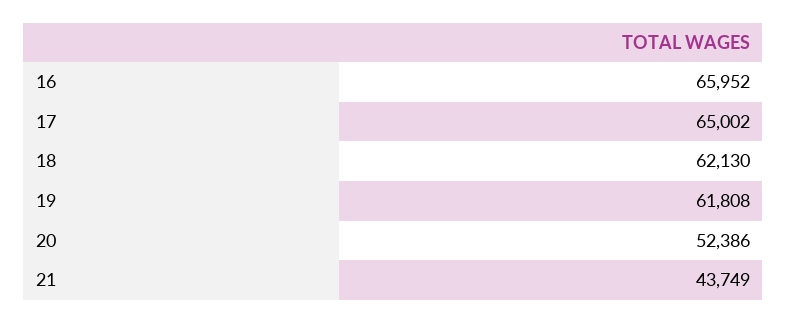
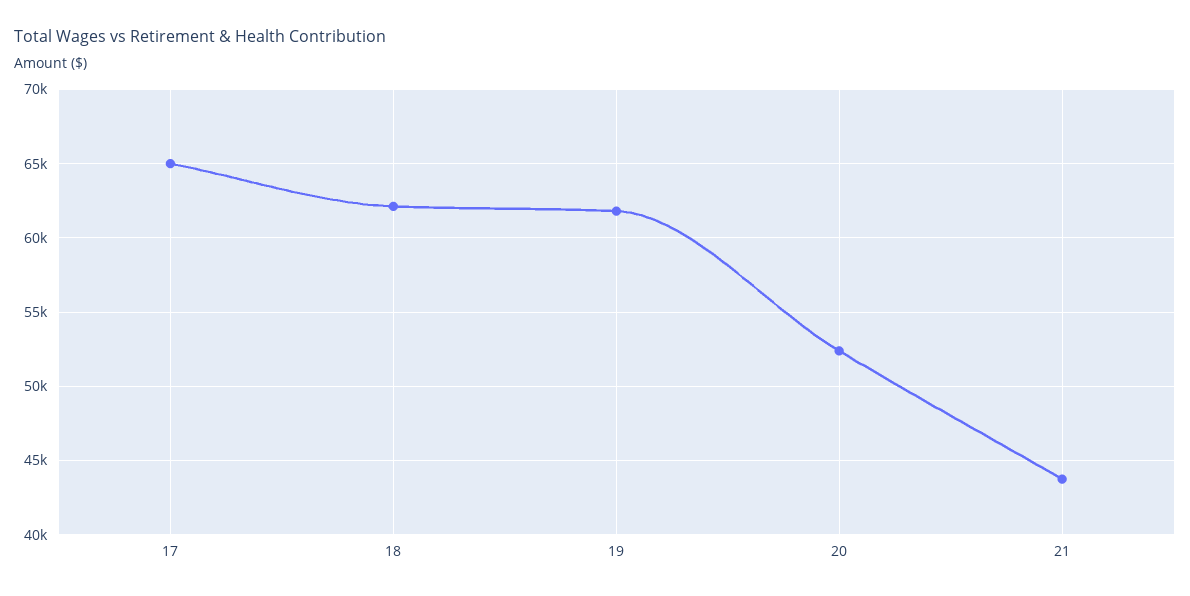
  {
-   "16": 65952,
    "17": 65002,
    "18": 62130,
    "19": 61808,
    "20": 52386,
    "21": 43749
  }

